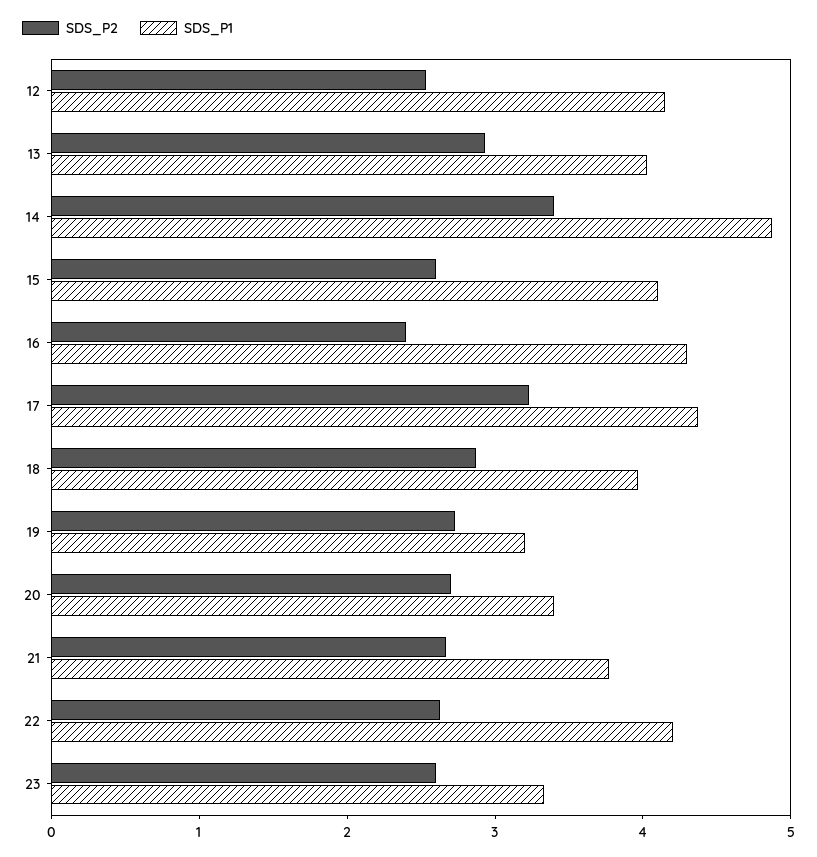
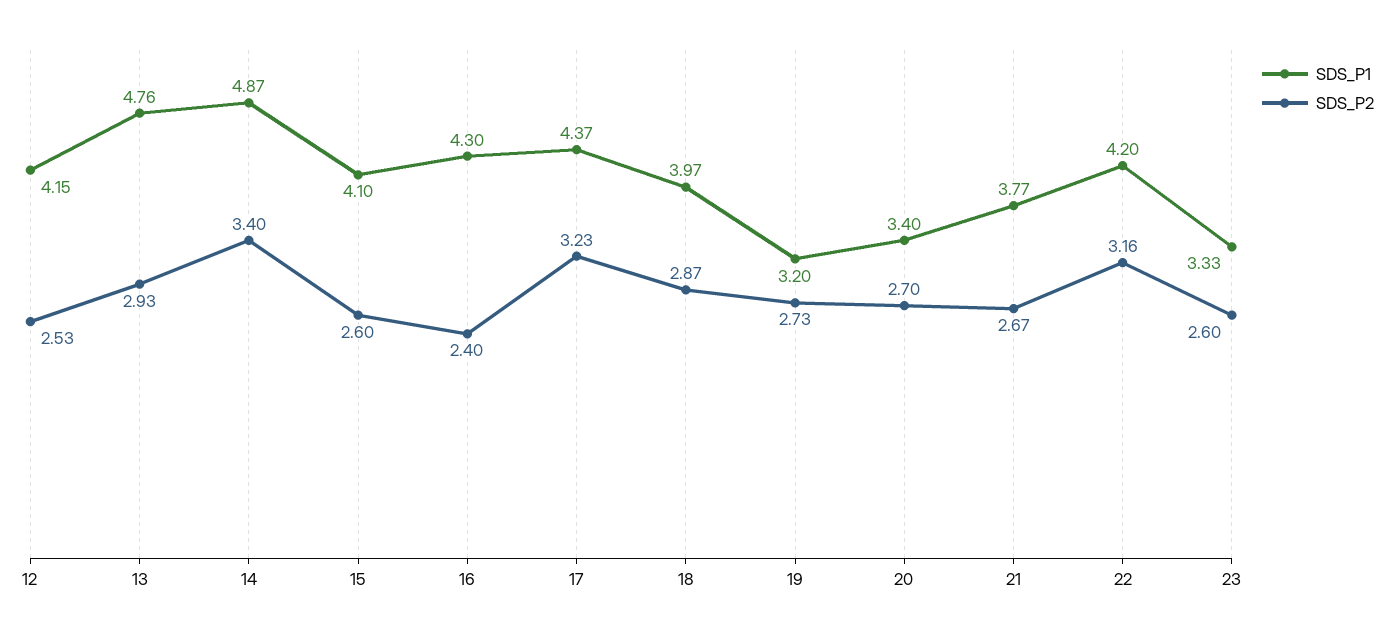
  {
    "SDS_P2": {
      "12": 2.53,
      "13": 2.93,
      "14": 3.4,
      "15": 2.6,
      "16": 2.4,
      "17": 3.23,
      "18": 2.87,
      "19": 2.73,
      "20": 2.7,
      "21": 2.67,
-     "22": 2.6,
+     "22": 3.16,
      "23": 2.6
    },
    "SDS_P1": {
      "12": 4.15,
-     "13": 4,
+     "13": 4.76,
      "14": 4.87,
      "15": 4.1,
      "16": 4.3,
      "17": 4.37,
      "18": 3.97,
      "19": 3.2,
      "20": 3.4,
      "21": 3.77,
      "22": 4.2,
      "23": 3.33
    }
  }

